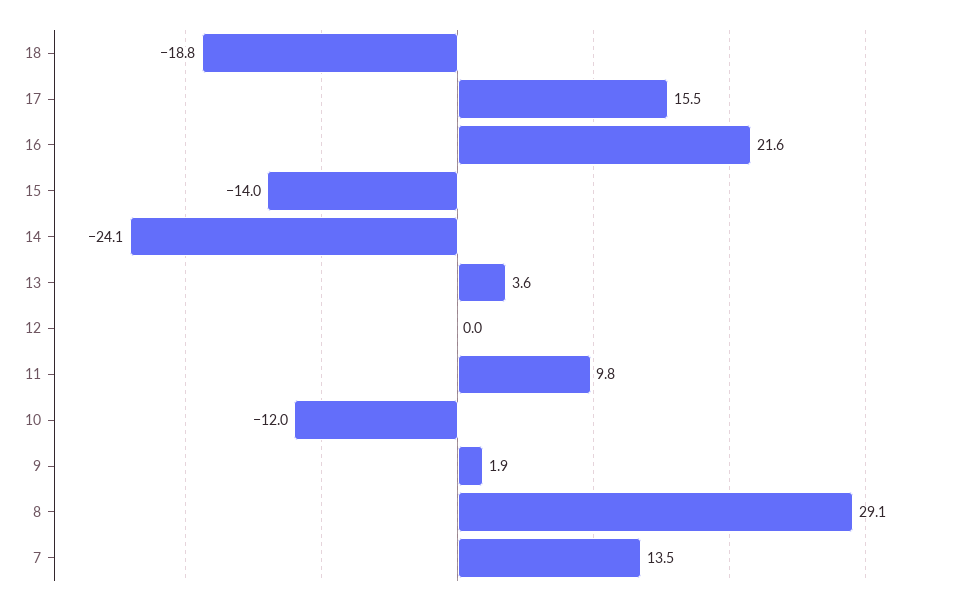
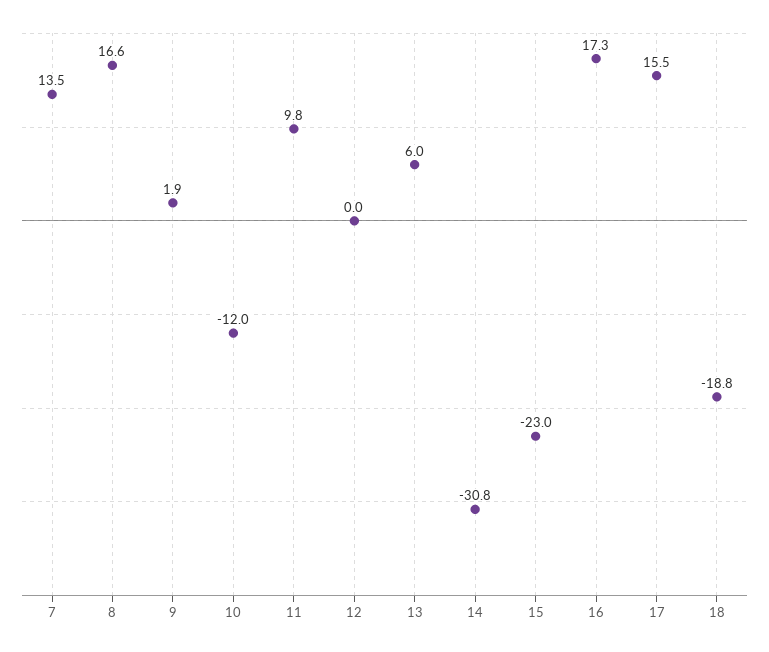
  {
    "18": -18.8,
    "17": 15.5,
-   "16": 21.6,
+   "16": 17.3,
-   "15": -14,
+   "15": -23,
-   "14": -24.1,
+   "14": -30.8,
-   "13": 3.6,
+   "13": 6,
    "12": 0,
    "11": 9.8,
    "10": -12,
    "9": 1.9,
-   "8": 29.1,
+   "8": 16.6,
    "7": 13.5
  }

